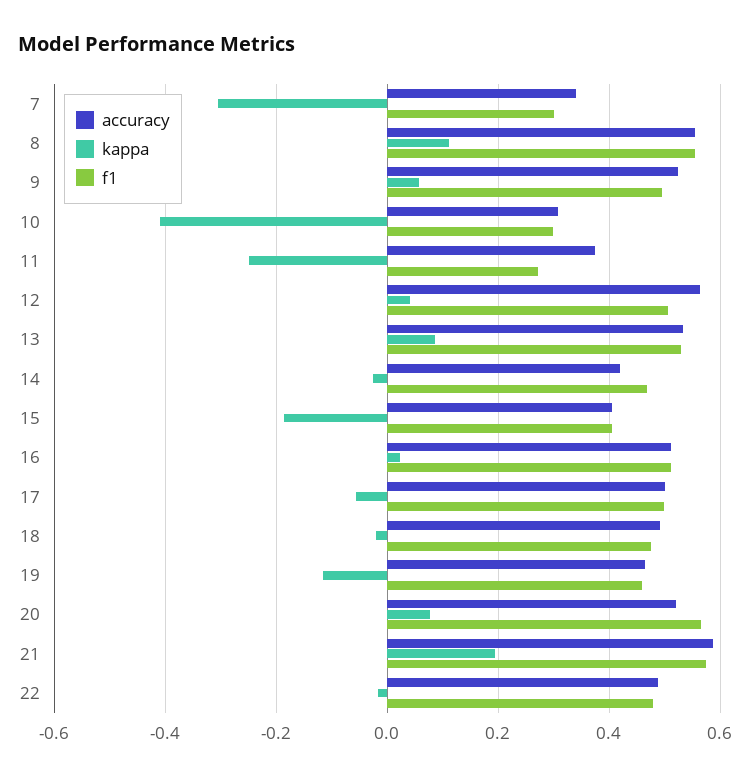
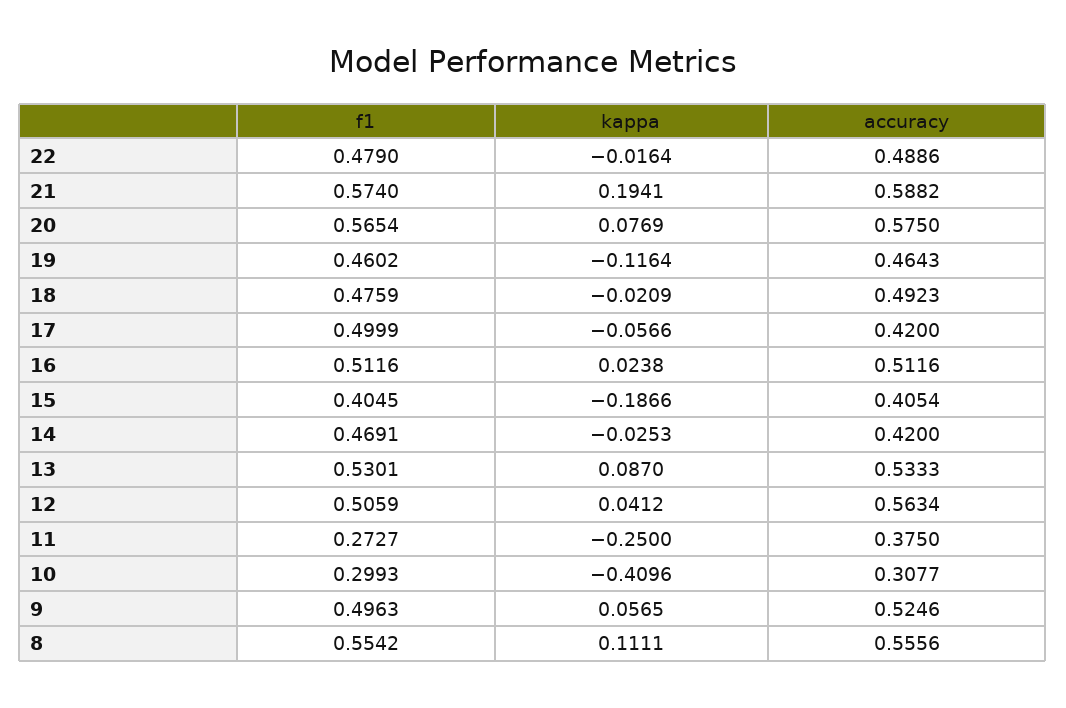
  {
    "accuracy": {
-     "7": 0.34,
      "8": 0.5556,
      "9": 0.5246,
      "10": 0.3077,
      "11": 0.375,
      "12": 0.5634,
      "13": 0.5333,
      "14": 0.42,
      "15": 0.4054,
      "16": 0.5116,
-     "17": 0.5,
+     "17": 0.42,
      "18": 0.4923,
      "19": 0.4643,
-     "20": 0.52,
+     "20": 0.575,
      "21": 0.5882,
      "22": 0.4886
    },
    "kappa": {
-     "7": -0.3,
      "8": 0.1111,
      "9": 0.0565,
      "10": -0.4096,
      "11": -0.25,
      "12": 0.0412,
      "13": 0.087,
      "14": -0.0253,
      "15": -0.1866,
      "16": 0.0238,
      "17": -0.0566,
      "18": -0.0209,
      "19": -0.1164,
      "20": 0.0769,
      "21": 0.1941,
      "22": -0.0164
    },
    "f1": {
-     "7": 0.3,
      "8": 0.5542,
      "9": 0.4963,
      "10": 0.2993,
      "11": 0.2727,
      "12": 0.5059,
      "13": 0.5301,
      "14": 0.4691,
      "15": 0.4045,
      "16": 0.5116,
      "17": 0.4999,
      "18": 0.4759,
      "19": 0.4602,
      "20": 0.5654,
      "21": 0.574,
      "22": 0.479
    }
  }

